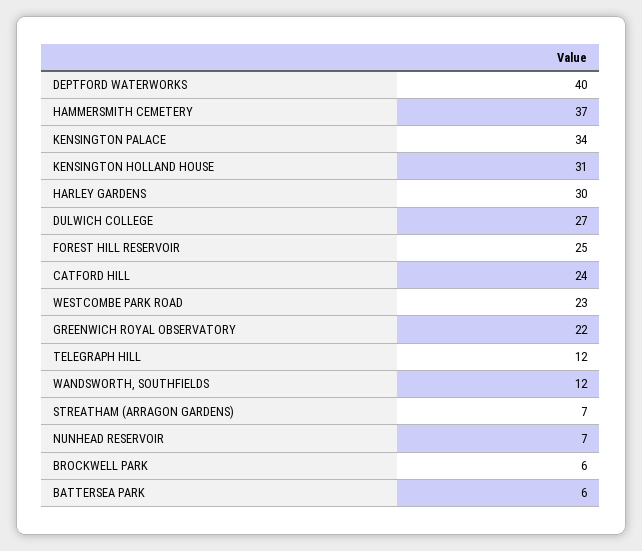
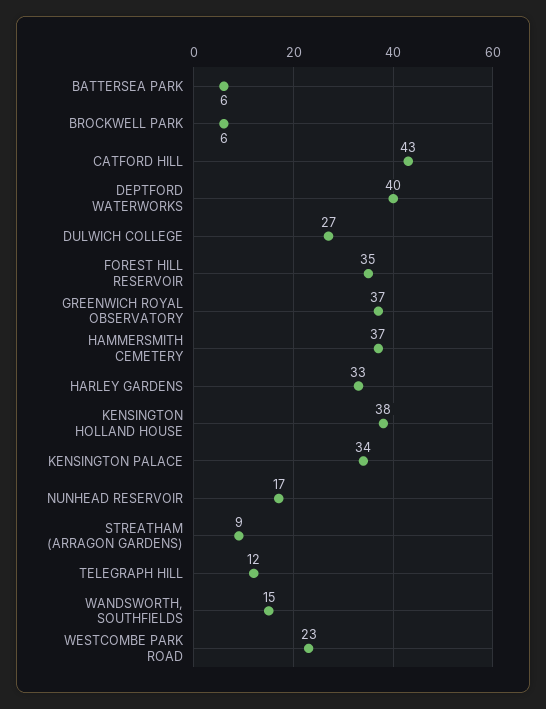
  {
    "DEPTFORD WATERWORKS": 40,
    "HAMMERSMITH CEMETERY": 37,
    "KENSINGTON PALACE": 34,
-   "KENSINGTON HOLLAND HOUSE": 31,
+   "KENSINGTON HOLLAND HOUSE": 38,
-   "HARLEY GARDENS": 30,
+   "HARLEY GARDENS": 33,
    "DULWICH COLLEGE": 27,
-   "FOREST HILL RESERVOIR": 25,
+   "FOREST HILL RESERVOIR": 35,
-   "CATFORD HILL": 24,
+   "CATFORD HILL": 43,
    "WESTCOMBE PARK ROAD": 23,
-   "GREENWICH ROYAL OBSERVATORY": 22,
+   "GREENWICH ROYAL OBSERVATORY": 37,
    "TELEGRAPH HILL": 12,
-   "WANDSWORTH, SOUTHFIELDS": 12,
+   "WANDSWORTH, SOUTHFIELDS": 15,
-   "STREATHAM (ARRAGON GARDENS)": 7,
+   "STREATHAM (ARRAGON GARDENS)": 9,
-   "NUNHEAD RESERVOIR": 7,
+   "NUNHEAD RESERVOIR": 17,
    "BROCKWELL PARK": 6,
    "BATTERSEA PARK": 6
  }

